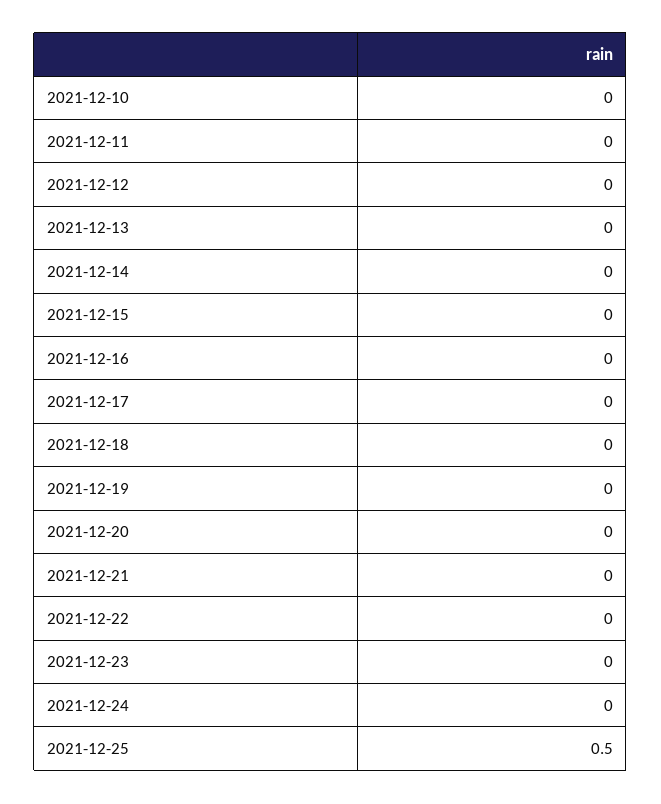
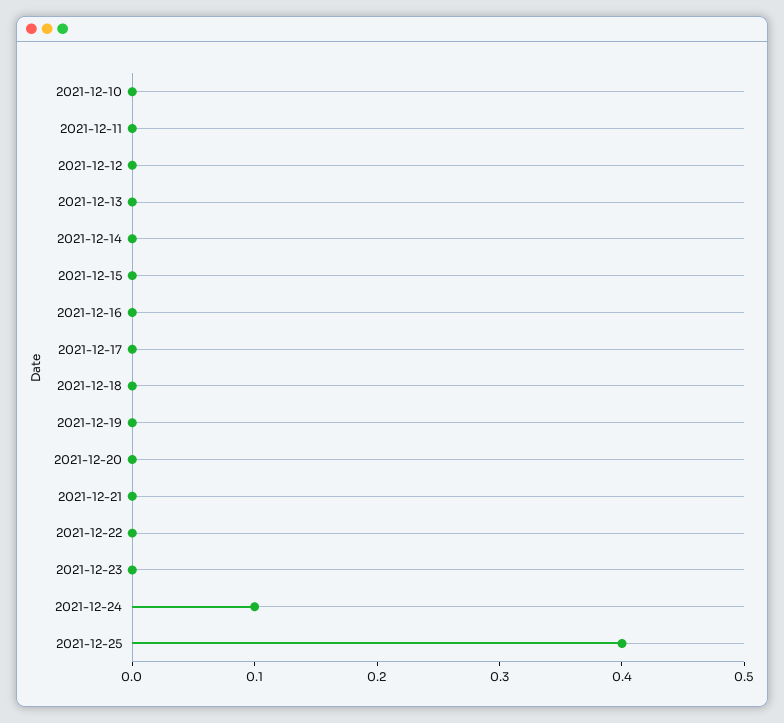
  {
    "2021-12-10": 0,
    "2021-12-11": 0,
    "2021-12-12": 0,
    "2021-12-13": 0,
    "2021-12-14": 0,
    "2021-12-15": 0,
    "2021-12-16": 0,
    "2021-12-17": 0,
    "2021-12-18": 0,
    "2021-12-19": 0,
    "2021-12-20": 0,
    "2021-12-21": 0,
    "2021-12-22": 0,
    "2021-12-23": 0,
-   "2021-12-24": 0,
+   "2021-12-24": 0.1,
-   "2021-12-25": 0.5
+   "2021-12-25": 0.4
  }

